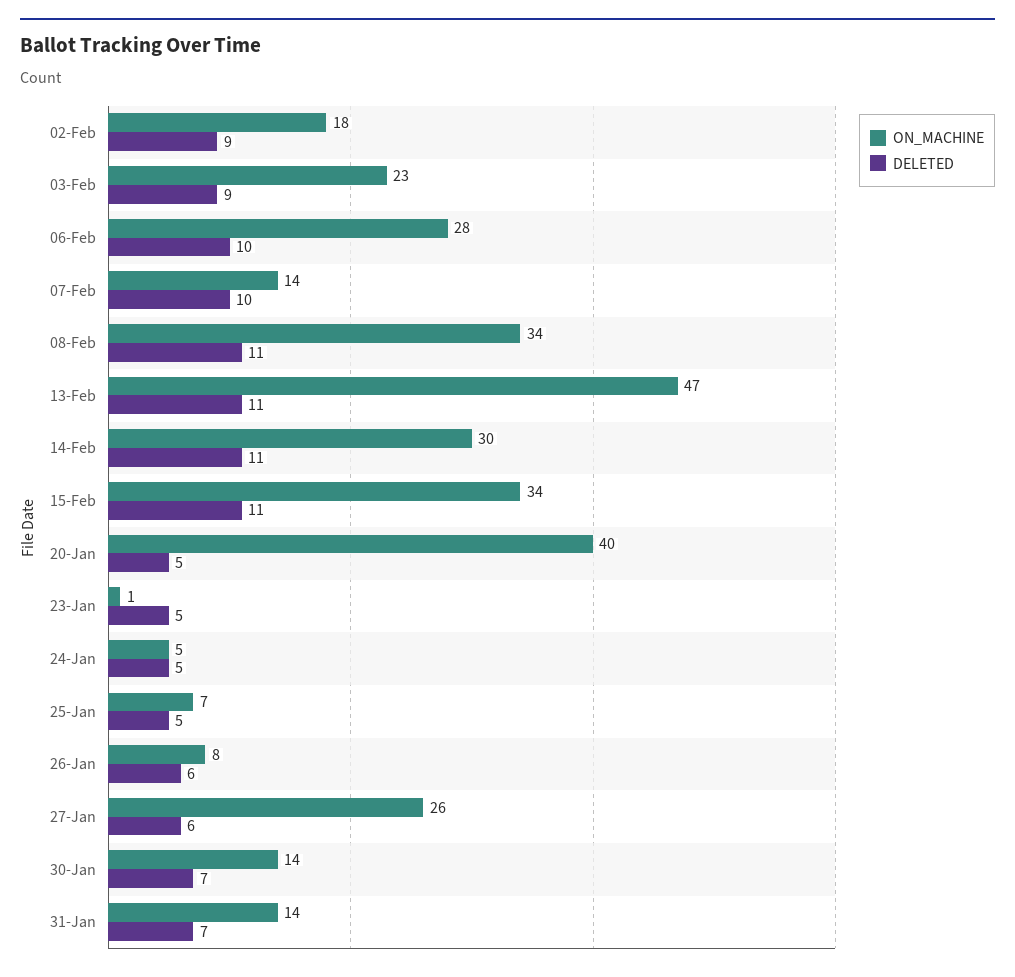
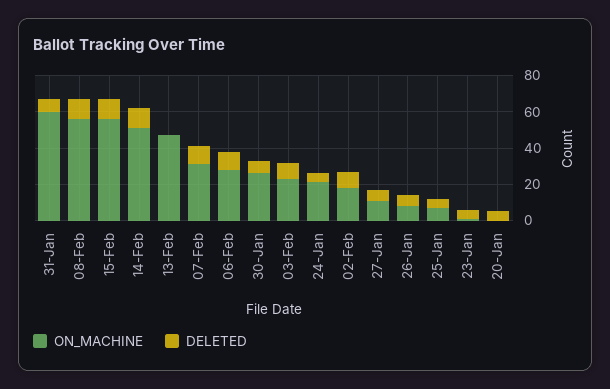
  {
    "ON_MACHINE": {
      "02-Feb": 18,
      "03-Feb": 23,
      "06-Feb": 28,
-     "07-Feb": 14,
+     "07-Feb": 30,
-     "08-Feb": 34,
+     "08-Feb": 55,
      "13-Feb": 47,
-     "14-Feb": 30,
+     "14-Feb": 50,
-     "15-Feb": 34,
+     "15-Feb": 55,
-     "20-Jan": 40,
+     "20-Jan": 0,
      "23-Jan": 1,
-     "24-Jan": 5,
+     "24-Jan": 20,
      "25-Jan": 7,
      "26-Jan": 8,
-     "27-Jan": 26,
+     "27-Jan": 10,
-     "30-Jan": 14,
+     "30-Jan": 25,
-     "31-Jan": 14
+     "31-Jan": 60
    },
    "DELETED": {
      "02-Feb": 9,
      "03-Feb": 9,
      "06-Feb": 10,
      "07-Feb": 10,
      "08-Feb": 11,
-     "13-Feb": 11,
+     "13-Feb": 0,
      "14-Feb": 11,
      "15-Feb": 11,
      "20-Jan": 5,
      "23-Jan": 5,
      "24-Jan": 5,
      "25-Jan": 5,
      "26-Jan": 6,
      "27-Jan": 6,
      "30-Jan": 7,
      "31-Jan": 7
    }
  }

